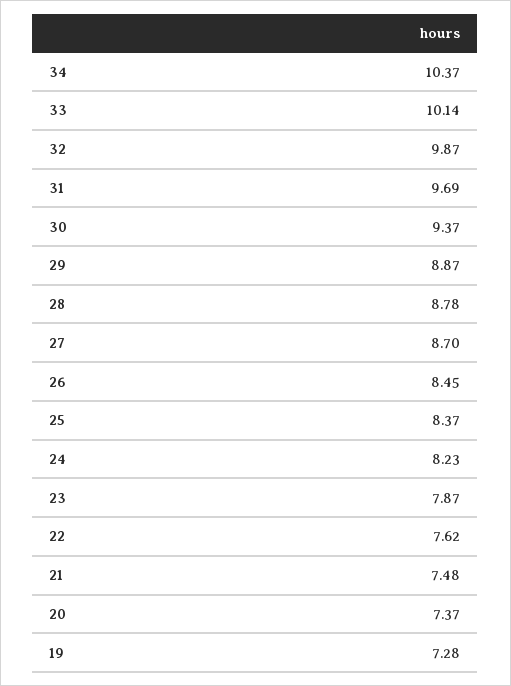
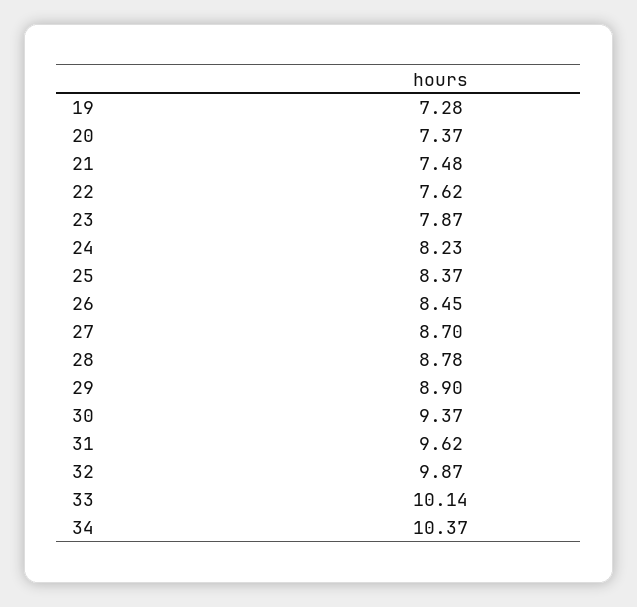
  {
    "34": 10.37,
    "33": 10.14,
    "32": 9.87,
-   "31": 9.69,
+   "31": 9.62,
    "30": 9.37,
-   "29": 8.87,
+   "29": 8.9,
    "28": 8.78,
    "27": 8.7,
    "26": 8.45,
    "25": 8.37,
    "24": 8.23,
    "23": 7.87,
    "22": 7.62,
    "21": 7.48,
    "20": 7.37,
    "19": 7.28
  }

